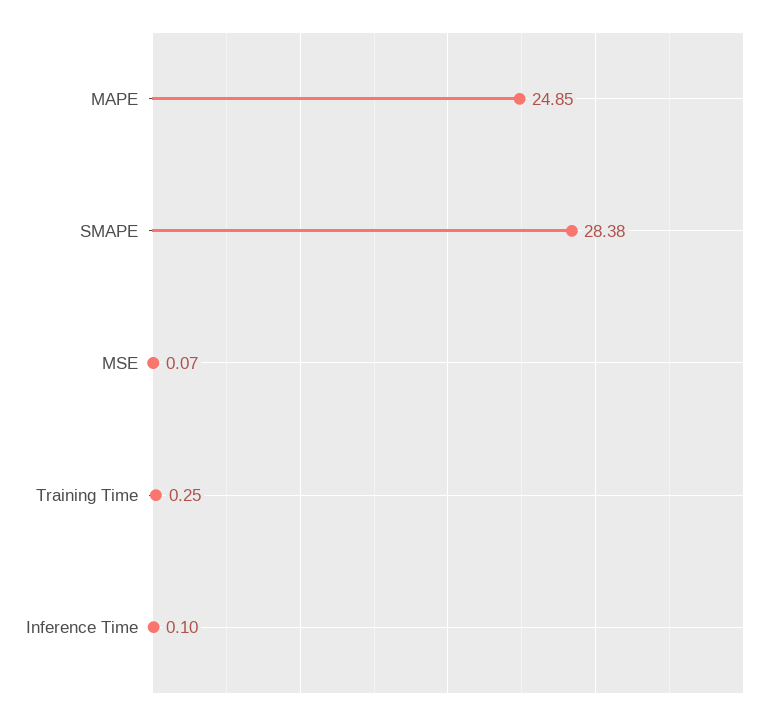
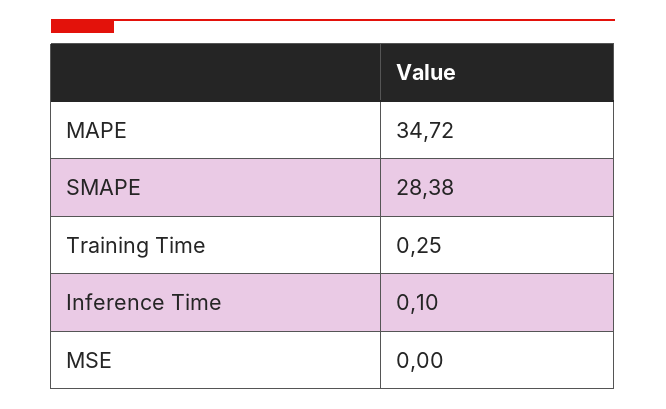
  {
-   "MAPE": 24.85,
+   "MAPE": 34.72,
    "SMAPE": 28.38,
-   "MSE": 0.07,
+   "MSE": 0,
    "Training Time": 0.25,
    "Inference Time": 0.1
  }

